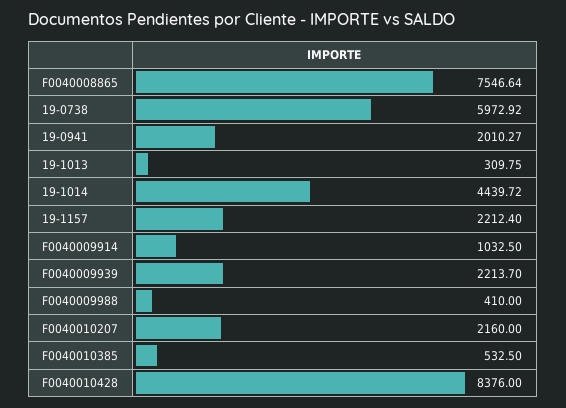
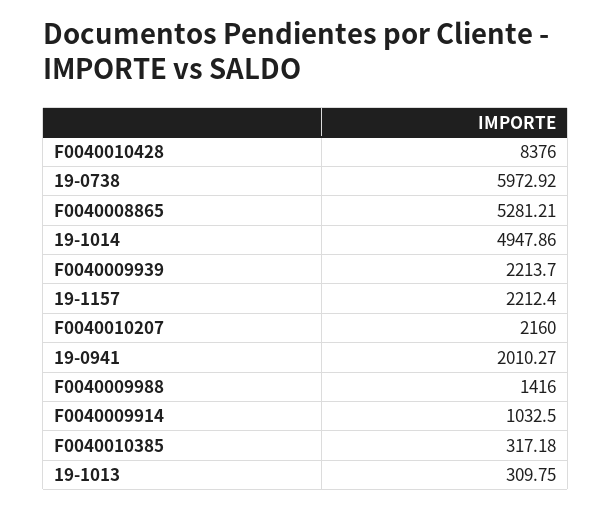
  {
-   "F0040008865": 7546.64,
+   "F0040008865": 5281.21,
    "19-0738": 5972.92,
    "19-0941": 2010.27,
    "19-1013": 309.75,
-   "19-1014": 4439.72,
+   "19-1014": 4947.86,
    "19-1157": 2212.4,
    "F0040009914": 1032.5,
    "F0040009939": 2213.7,
-   "F0040009988": 410,
+   "F0040009988": 1416,
    "F0040010207": 2160,
-   "F0040010385": 532.5,
+   "F0040010385": 317.18,
    "F0040010428": 8376
  }

